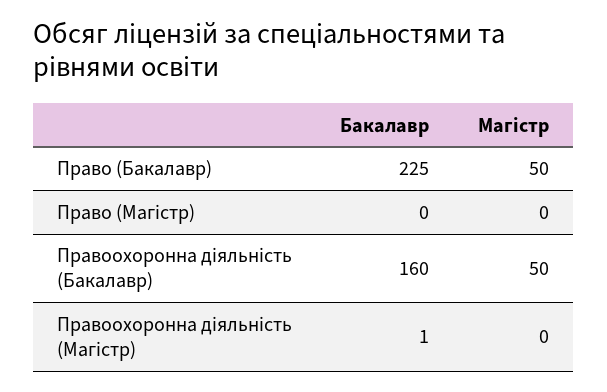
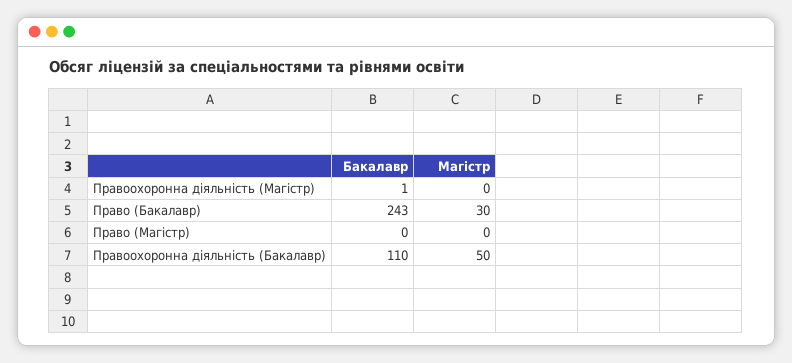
  {
    "Бакалавр": {
-     "Право (Бакалавр)": 225,
+     "Право (Бакалавр)": 243,
      "Право (Магістр)": 0,
-     "Правоохоронна діяльність (Бакалавр)": 160,
+     "Правоохоронна діяльність (Бакалавр)": 110,
      "Правоохоронна діяльність (Магістр)": 1
    },
    "Магістр": {
-     "Право (Бакалавр)": 50,
+     "Право (Бакалавр)": 30,
      "Право (Магістр)": 0,
      "Правоохоронна діяльність (Бакалавр)": 50,
      "Правоохоронна діяльність (Магістр)": 0
    }
  }

